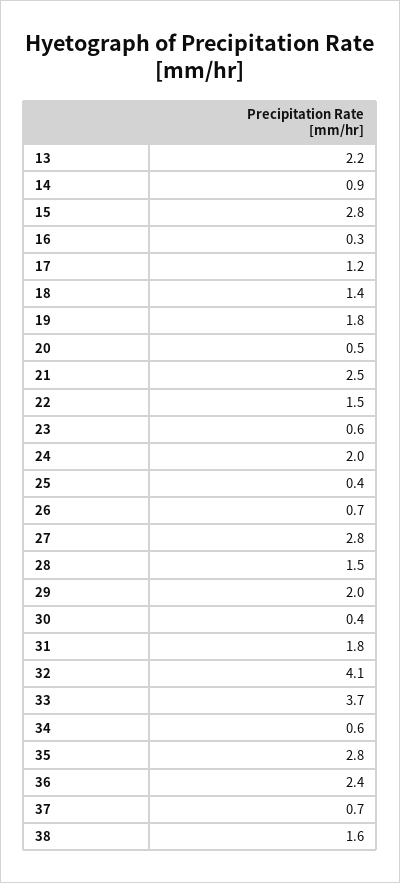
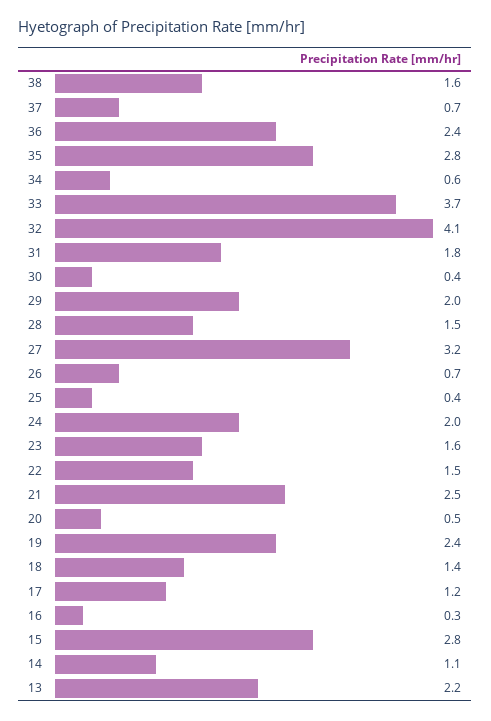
  {
    "13": 2.2,
-   "14": 0.9,
+   "14": 1.1,
    "15": 2.8,
    "16": 0.3,
    "17": 1.2,
    "18": 1.4,
-   "19": 1.8,
+   "19": 2.4,
    "20": 0.5,
    "21": 2.5,
    "22": 1.5,
-   "23": 0.6,
+   "23": 1.6,
    "24": 2,
    "25": 0.4,
    "26": 0.7,
-   "27": 2.8,
+   "27": 3.2,
    "28": 1.5,
    "29": 2,
    "30": 0.4,
    "31": 1.8,
    "32": 4.1,
    "33": 3.7,
    "34": 0.6,
    "35": 2.8,
    "36": 2.4,
    "37": 0.7,
    "38": 1.6
  }

